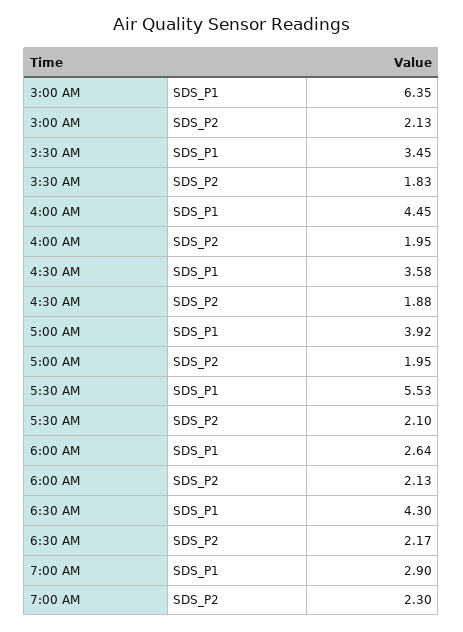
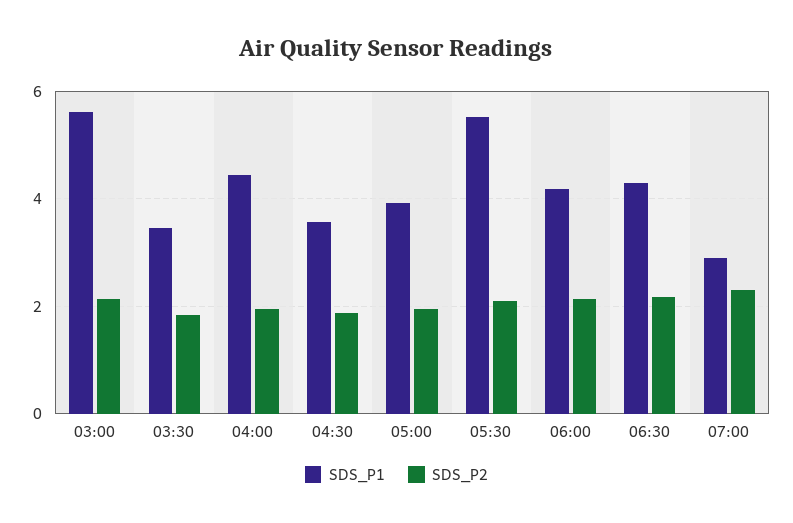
  {
    "SDS_P1": {
-     "3:00 AM": 6.35,
+     "3:00 AM": 5.6,
      "3:30 AM": 3.45,
      "4:00 AM": 4.45,
      "4:30 AM": 3.58,
      "5:00 AM": 3.92,
      "5:30 AM": 5.53,
-     "6:00 AM": 2.64,
+     "6:00 AM": 4.2,
      "6:30 AM": 4.3,
      "7:00 AM": 2.9
    },
    "SDS_P2": {
      "3:00 AM": 2.13,
      "3:30 AM": 1.83,
      "4:00 AM": 1.95,
      "4:30 AM": 1.88,
      "5:00 AM": 1.95,
      "5:30 AM": 2.1,
      "6:00 AM": 2.13,
      "6:30 AM": 2.17,
      "7:00 AM": 2.3
    }
  }

